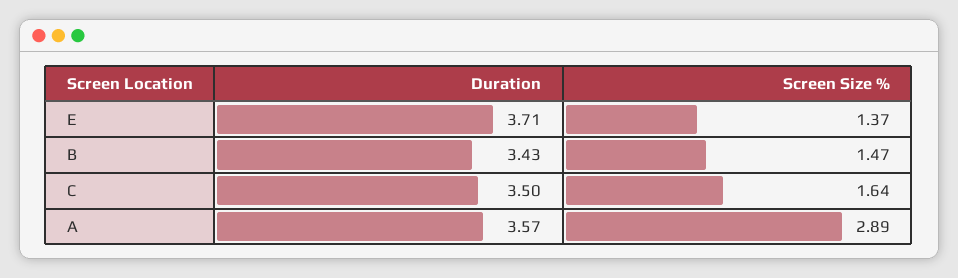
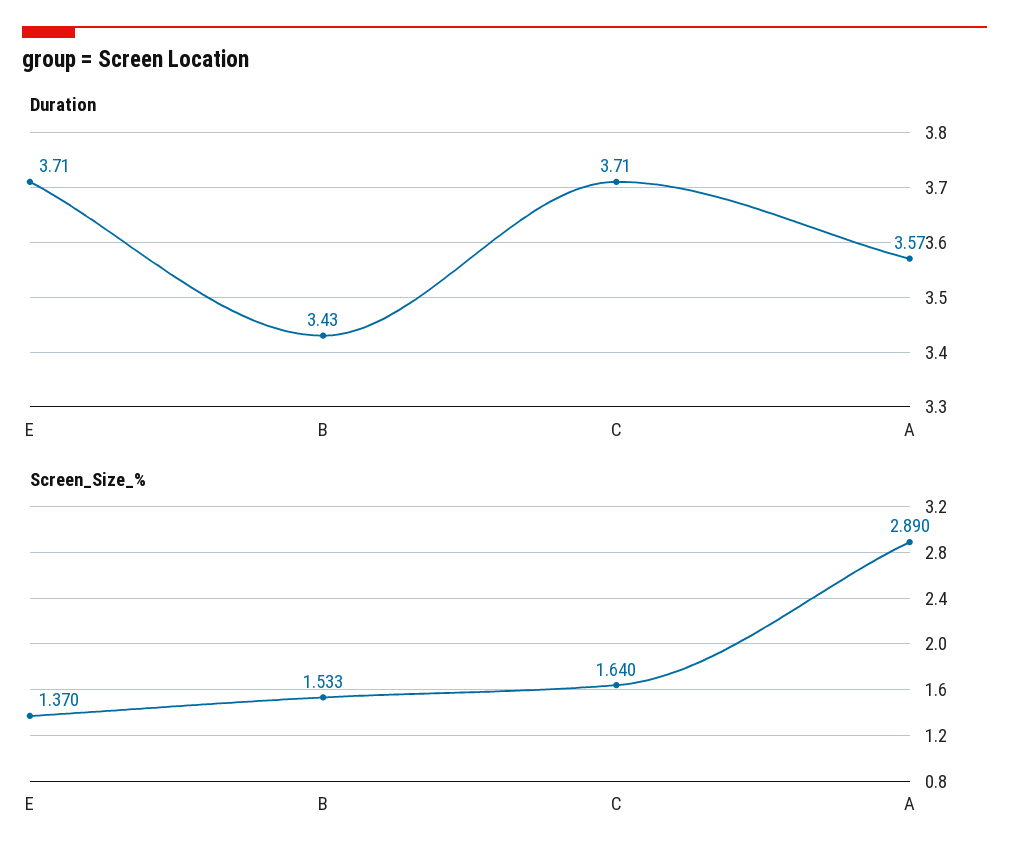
  {
    "Duration": {
      "E": 3.71,
      "B": 3.43,
-     "C": 3.5,
+     "C": 3.71,
      "A": 3.57
    },
    "Screen Size %": {
      "E": 1.37,
-     "B": 1.47,
+     "B": 1.533,
      "C": 1.64,
      "A": 2.89
    }
  }

